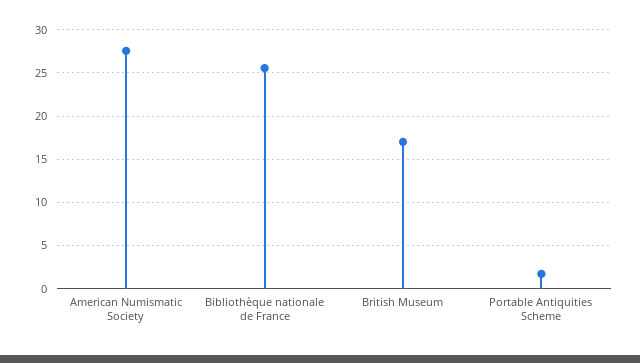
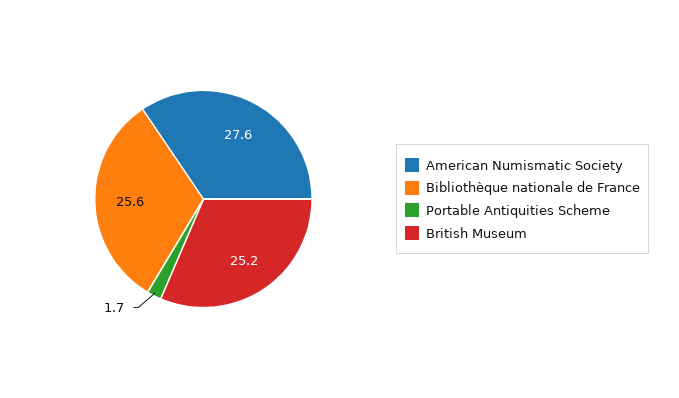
  {
    "American Numismatic Society": 27.6,
    "Bibliothèque nationale de France": 25.6,
-   "British Museum": 17,
+   "British Museum": 25.2,
    "Portable Antiquities Scheme": 1.7
  }

